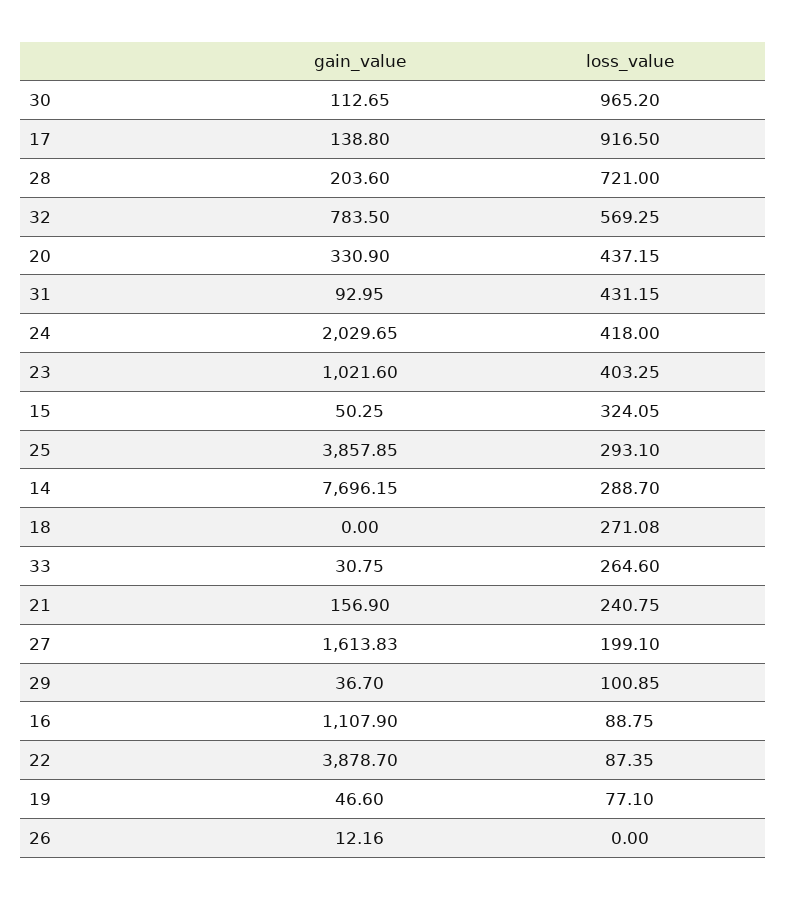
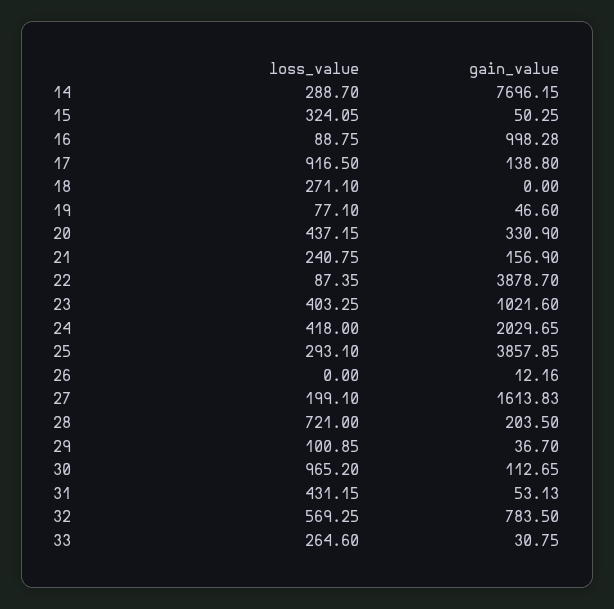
  {
    "gain_value": {
      "30": 112.65,
      "17": 138.8,
-     "28": 203.6,
+     "28": 203.5,
      "32": 783.5,
      "20": 330.9,
-     "31": 92.95,
+     "31": 53.13,
      "24": 2029.65,
      "23": 1021.6,
      "15": 50.25,
      "25": 3857.85,
      "14": 7696.15,
      "18": 0,
      "33": 30.75,
      "21": 156.9,
      "27": 1613.83,
      "29": 36.7,
-     "16": 1107.9,
+     "16": 998.28,
      "22": 3878.7,
      "19": 46.6,
      "26": 12.16
    },
    "loss_value": {
      "30": 965.2,
      "17": 916.5,
      "28": 721,
      "32": 569.25,
      "20": 437.15,
      "31": 431.15,
      "24": 418,
      "23": 403.25,
      "15": 324.05,
      "25": 293.1,
      "14": 288.7,
-     "18": 271.08,
+     "18": 271.1,
      "33": 264.6,
      "21": 240.75,
      "27": 199.1,
      "29": 100.85,
      "16": 88.75,
      "22": 87.35,
      "19": 77.1,
      "26": 0
    }
  }

